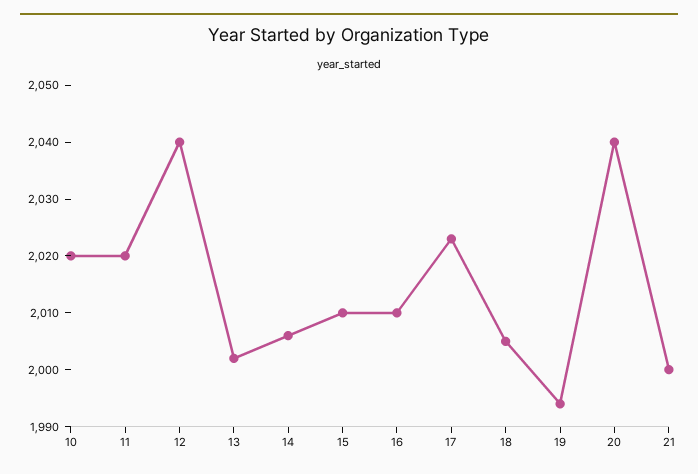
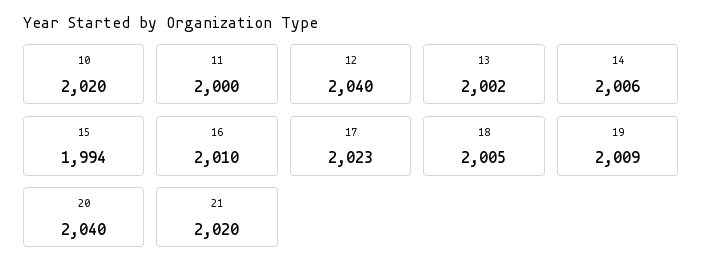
  {
    "10": 2020,
-   "11": 2020,
+   "11": 2000,
    "12": 2040,
    "13": 2002,
    "14": 2006,
-   "15": 2010,
+   "15": 1994,
    "16": 2010,
    "17": 2023,
    "18": 2005,
-   "19": 1995,
+   "19": 2009,
    "20": 2040,
-   "21": 2000
+   "21": 2020
  }

